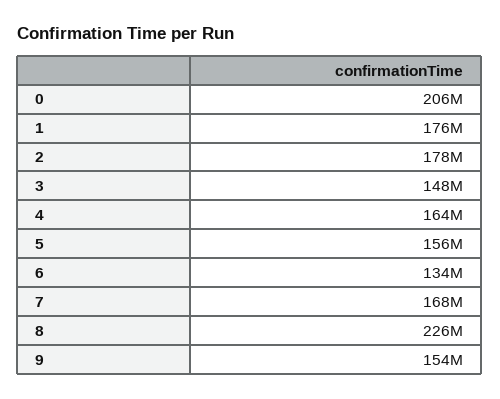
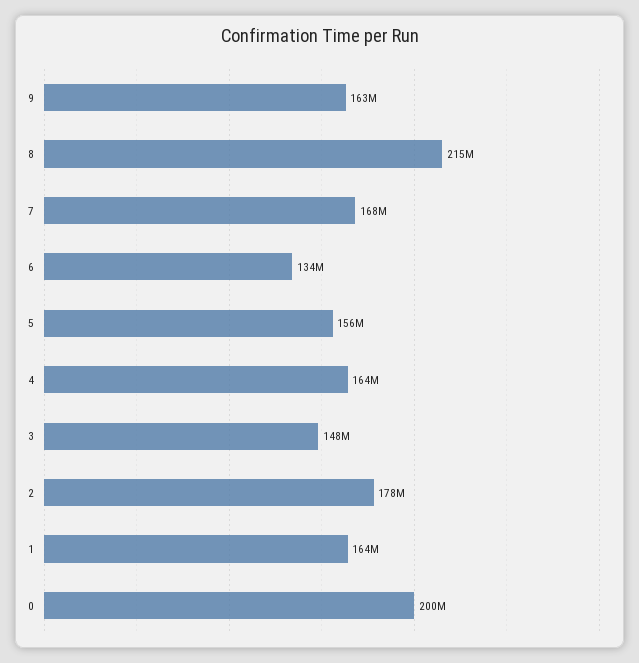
  {
-   "0": 206000000,
+   "0": 200000000,
-   "1": 176000000,
+   "1": 164000000,
    "2": 178000000,
    "3": 148000000,
    "4": 164000000,
    "5": 156000000,
    "6": 134000000,
    "7": 168000000,
-   "8": 226000000,
+   "8": 215000000,
-   "9": 154000000
+   "9": 163000000
  }

